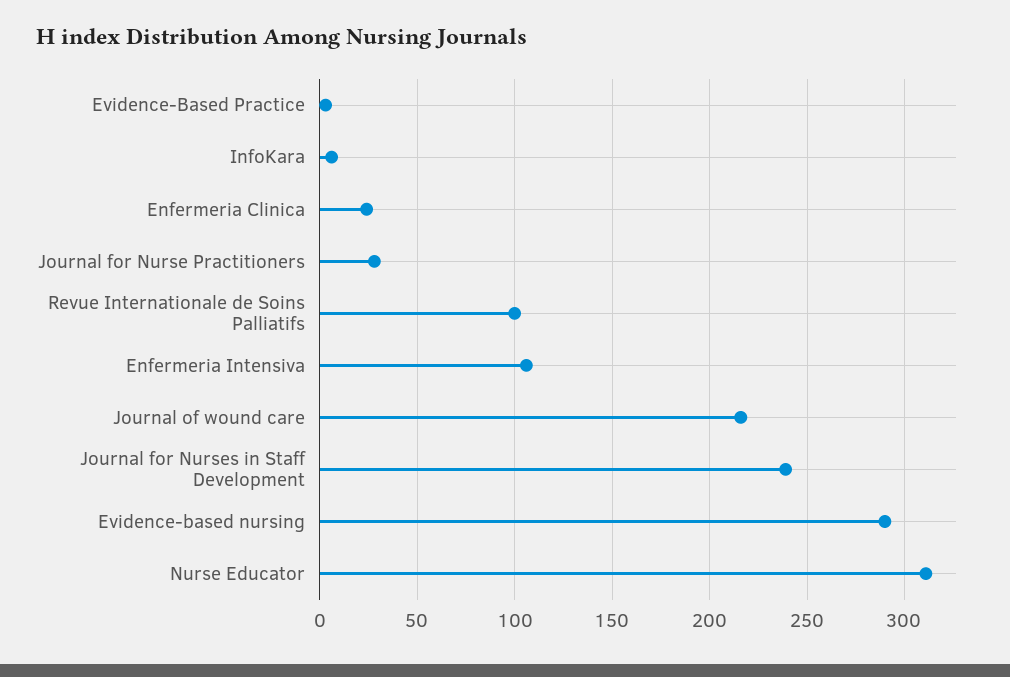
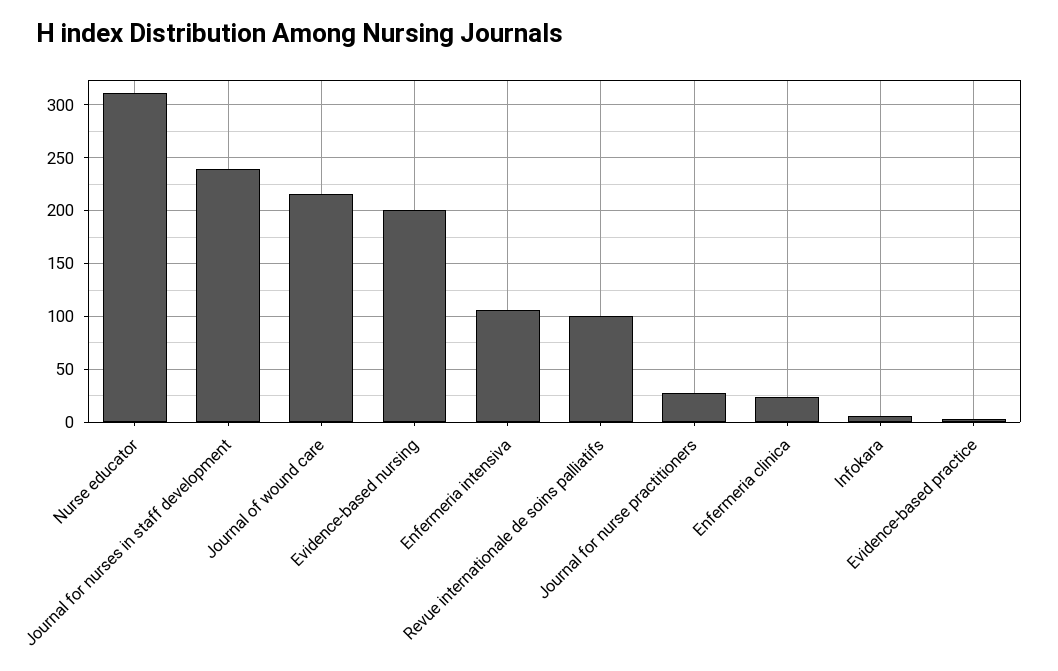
  {
    "Evidence-Based Practice": 5,
    "InfoKara": 5,
    "Enfermeria Clinica": 25,
    "Journal for Nurse Practitioners": 30,
    "Revue Internationale de Soins Palliatifs": 100,
    "Enfermeria Intensiva": 105,
    "Journal of wound care": 215,
    "Journal for Nurses in Staff Development": 240,
-   "Evidence-based nursing": 290,
+   "Evidence-based nursing": 200,
    "Nurse Educator": 310
  }

